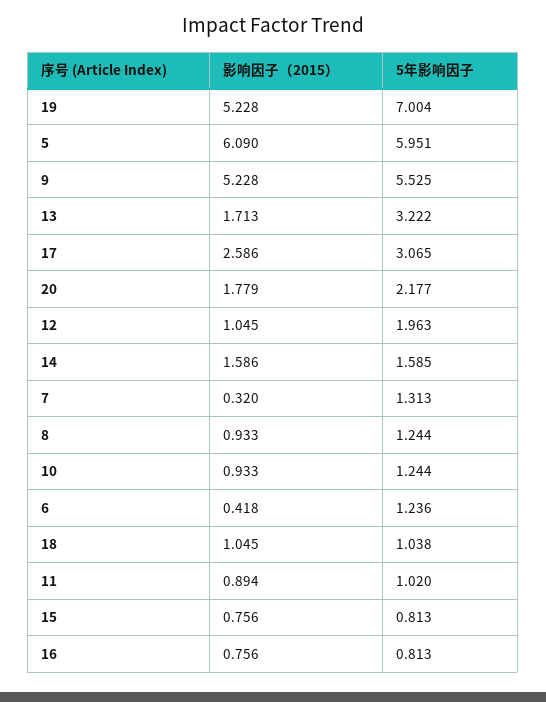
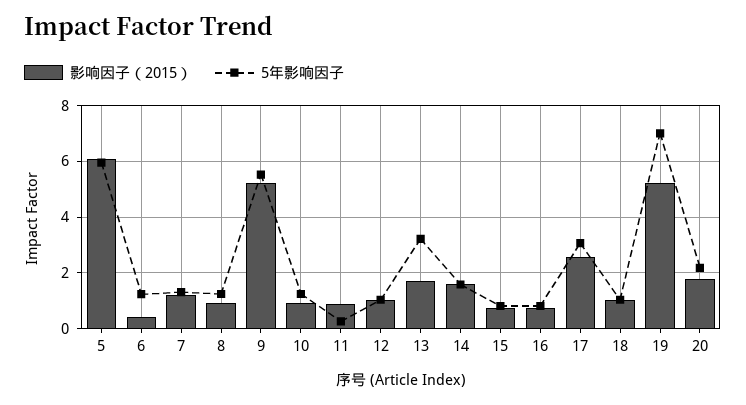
  {
    "影响因子（2015）": {
      "19": 5.228,
      "5": 6.09,
      "9": 5.228,
      "13": 1.713,
      "17": 2.586,
      "20": 1.779,
      "12": 1.045,
      "14": 1.586,
-     "7": 0.32,
+     "7": 1.25,
      "8": 0.933,
      "10": 0.933,
      "6": 0.418,
      "18": 1.045,
      "11": 0.894,
      "15": 0.756,
      "16": 0.756
    },
    "5年影响因子": {
      "19": 7.004,
      "5": 5.951,
      "9": 5.525,
      "13": 3.222,
      "17": 3.065,
      "20": 2.177,
-     "12": 1.963,
+     "12": 1,
      "14": 1.585,
      "7": 1.313,
      "8": 1.244,
      "10": 1.244,
      "6": 1.236,
      "18": 1.038,
-     "11": 1.02,
+     "11": 0.25,
      "15": 0.813,
      "16": 0.813
    }
  }

